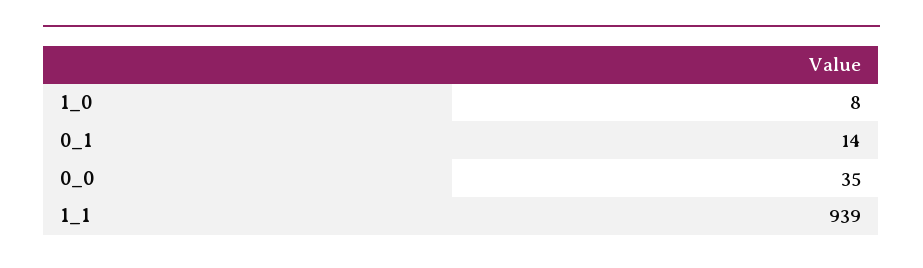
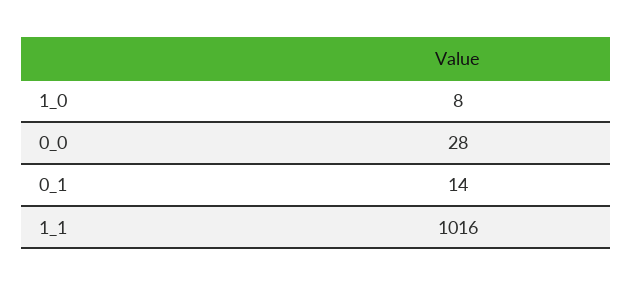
  {
    "1_0": 8,
    "0_1": 14,
-   "0_0": 35,
+   "0_0": 28,
-   "1_1": 939
+   "1_1": 1016
  }

